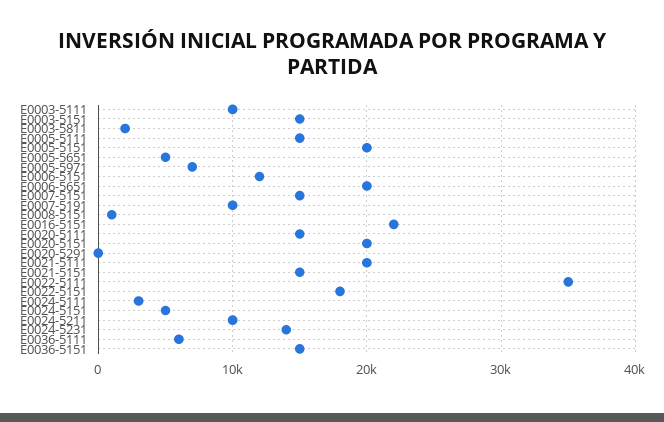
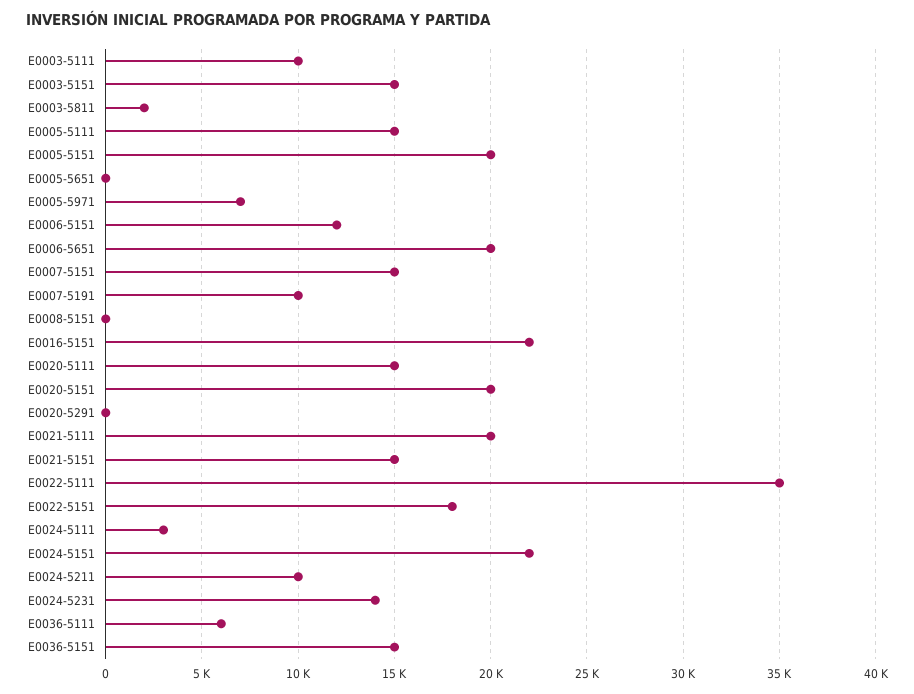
  {
    "E0003-5111": 10000,
    "E0003-5151": 15000,
    "E0003-5811": 2000,
    "E0005-5111": 15000,
    "E0005-5151": 20000,
-   "E0005-5651": 5000,
+   "E0005-5651": 0,
    "E0005-5971": 7000,
    "E0006-5151": 12000,
    "E0006-5651": 20000,
    "E0007-5151": 15000,
    "E0007-5191": 10000,
-   "E0008-5151": 1000,
+   "E0008-5151": 0,
    "E0016-5151": 22000,
    "E0020-5111": 15000,
    "E0020-5151": 20000,
    "E0020-5291": 0,
    "E0021-5111": 20000,
    "E0021-5151": 15000,
    "E0022-5111": 35000,
    "E0022-5151": 18000,
    "E0024-5111": 3000,
-   "E0024-5151": 5000,
+   "E0024-5151": 22000,
    "E0024-5211": 10000,
    "E0024-5231": 14000,
    "E0036-5111": 6000,
    "E0036-5151": 15000
  }

